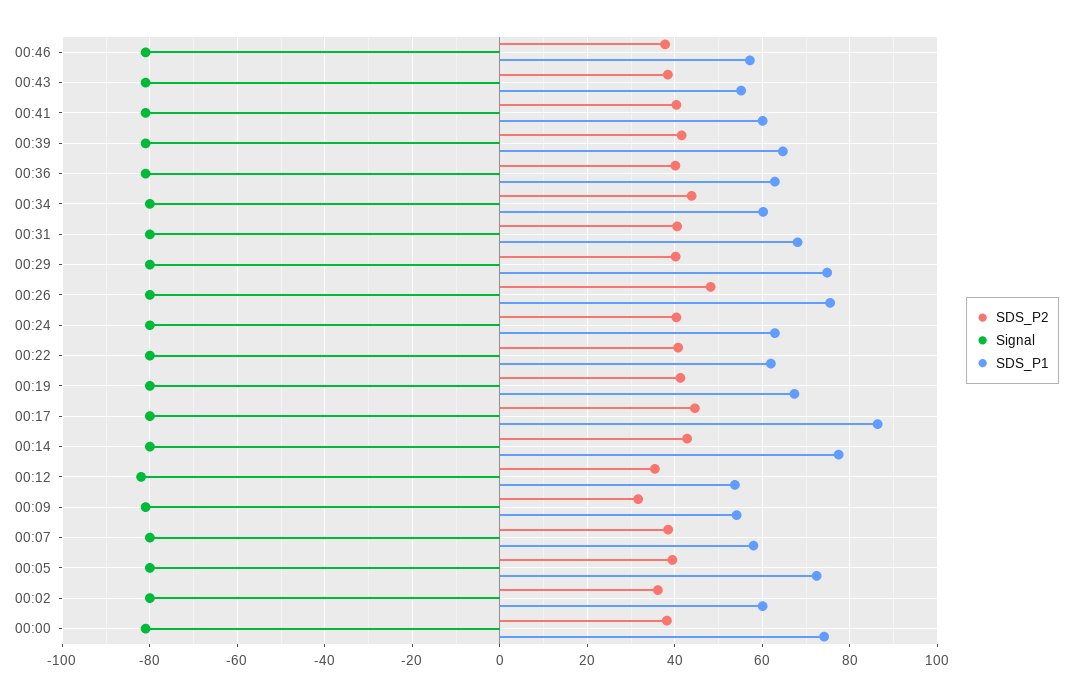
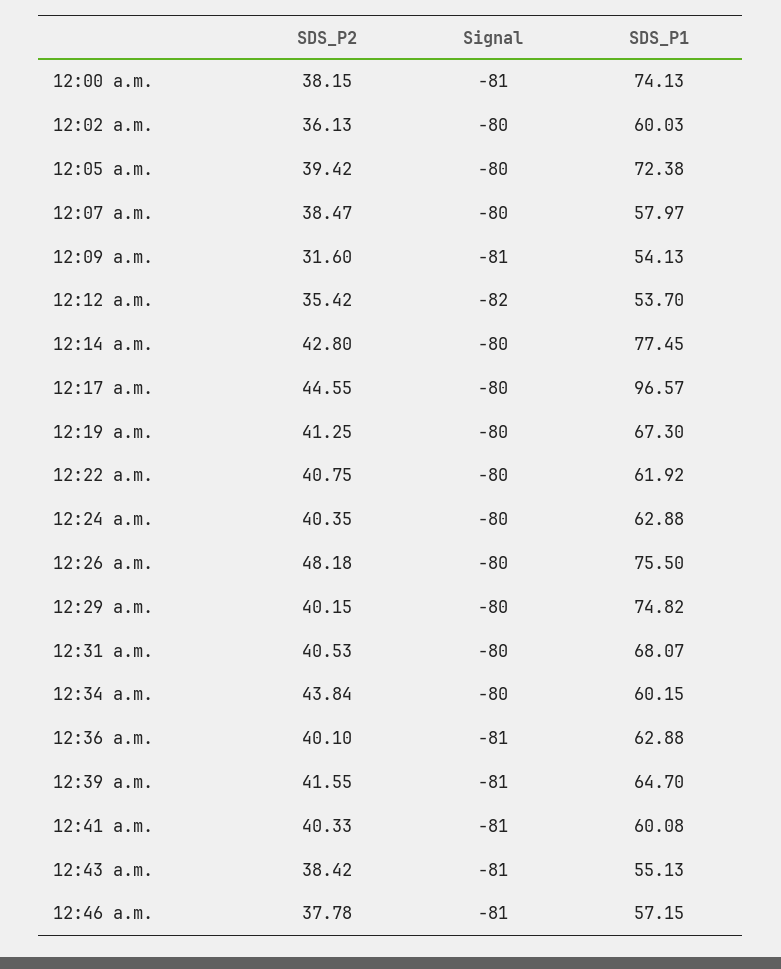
  {
    "SDS_P2": {
      "00:46": 37.78,
      "00:43": 38.42,
      "00:41": 40.33,
      "00:39": 41.55,
      "00:36": 40.1,
      "00:34": 43.84,
      "00:31": 40.53,
      "00:29": 40.15,
      "00:26": 48.18,
      "00:24": 40.35,
      "00:22": 40.75,
      "00:19": 41.25,
      "00:17": 44.55,
      "00:14": 42.8,
      "00:12": 35.42,
      "00:09": 31.6,
      "00:07": 38.47,
      "00:05": 39.42,
      "00:02": 36.13,
      "00:00": 38.15
    },
    "Signal": {
      "00:46": -81,
      "00:43": -81,
      "00:41": -81,
      "00:39": -81,
      "00:36": -81,
      "00:34": -80,
      "00:31": -80,
      "00:29": -80,
      "00:26": -80,
      "00:24": -80,
      "00:22": -80,
      "00:19": -80,
      "00:17": -80,
      "00:14": -80,
      "00:12": -82,
      "00:09": -81,
      "00:07": -80,
      "00:05": -80,
      "00:02": -80,
      "00:00": -81
    },
    "SDS_P1": {
      "00:46": 57.15,
      "00:43": 55.13,
      "00:41": 60.08,
      "00:39": 64.7,
      "00:36": 62.88,
      "00:34": 60.15,
      "00:31": 68.07,
      "00:29": 74.82,
      "00:26": 75.5,
      "00:24": 62.88,
      "00:22": 61.92,
      "00:19": 67.3,
-     "00:17": 86,
+     "00:17": 96.57,
      "00:14": 77.45,
      "00:12": 53.7,
      "00:09": 54.13,
      "00:07": 57.97,
      "00:05": 72.38,
      "00:02": 60.03,
      "00:00": 74.13
    }
  }

